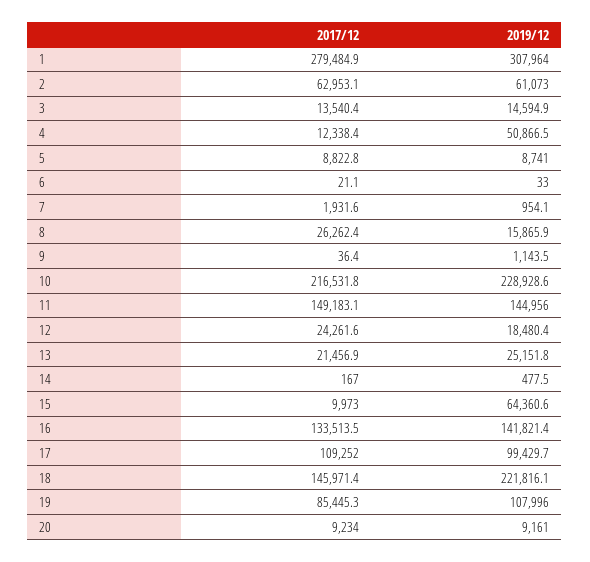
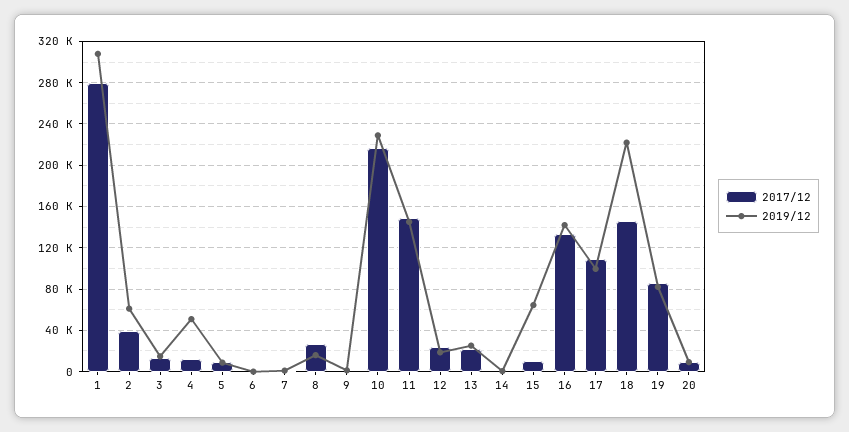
  {
    "2017/12": {
      "1": 279484.9,
-     "2": 62953.1,
+     "2": 40000,
      "3": 13540.4,
      "4": 12338.4,
      "5": 8822.8,
      "6": 21.1,
      "7": 1931.6,
      "8": 26262.4,
      "9": 36.4,
      "10": 216531.8,
      "11": 149183.1,
      "12": 24261.6,
      "13": 21456.9,
      "14": 167,
      "15": 9973,
      "16": 133513.5,
      "17": 109252,
      "18": 145971.4,
      "19": 85445.3,
      "20": 9234
    },
    "2019/12": {
      "1": 307964,
      "2": 61073,
      "3": 14594.9,
      "4": 50866.5,
      "5": 8741,
      "6": 33,
      "7": 954.1,
      "8": 15865.9,
      "9": 1143.5,
      "10": 228928.6,
      "11": 144956,
      "12": 18480.4,
      "13": 25151.8,
      "14": 477.5,
      "15": 64360.6,
      "16": 141821.4,
      "17": 99429.7,
      "18": 221816.1,
-     "19": 107996,
+     "19": 80000,
      "20": 9161
    }
  }

